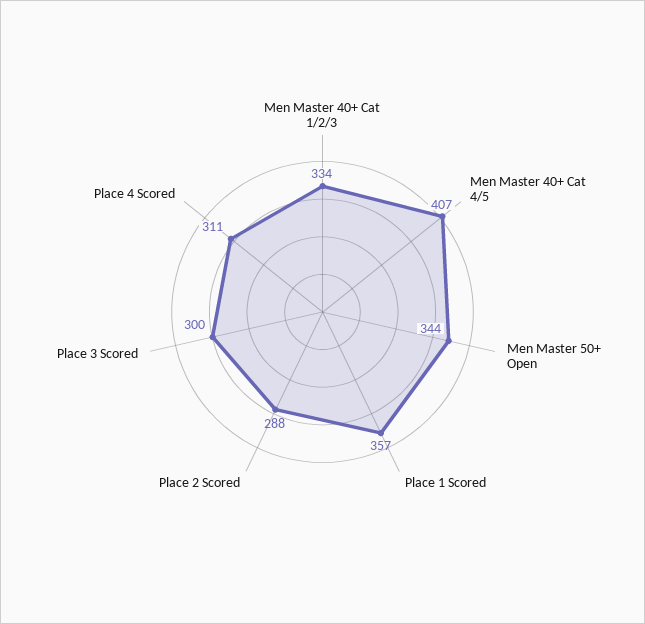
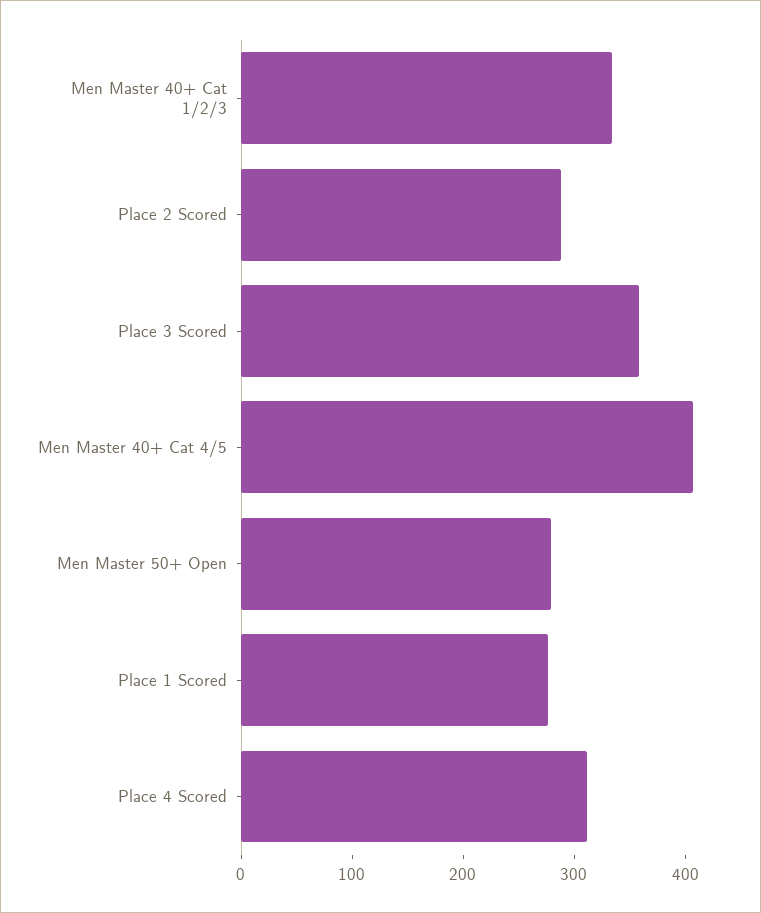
  {
    "Men Master 40+ Cat 1/2/3": 334,
    "Men Master 40+ Cat 4/5": 407,
-   "Men Master 50+ Open": 344,
+   "Men Master 50+ Open": 280,
-   "Place 1 Scored": 357,
+   "Place 1 Scored": 280,
    "Place 2 Scored": 288,
-   "Place 3 Scored": 300,
+   "Place 3 Scored": 360,
    "Place 4 Scored": 311
  }

